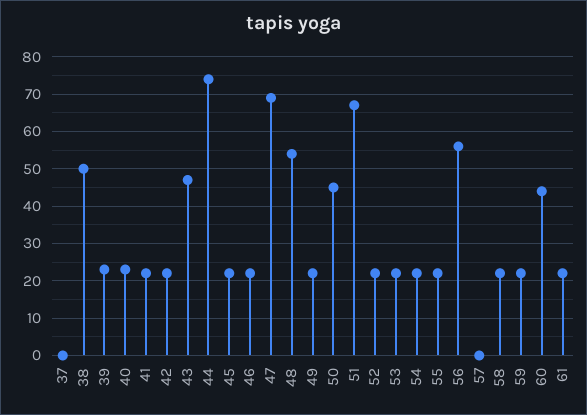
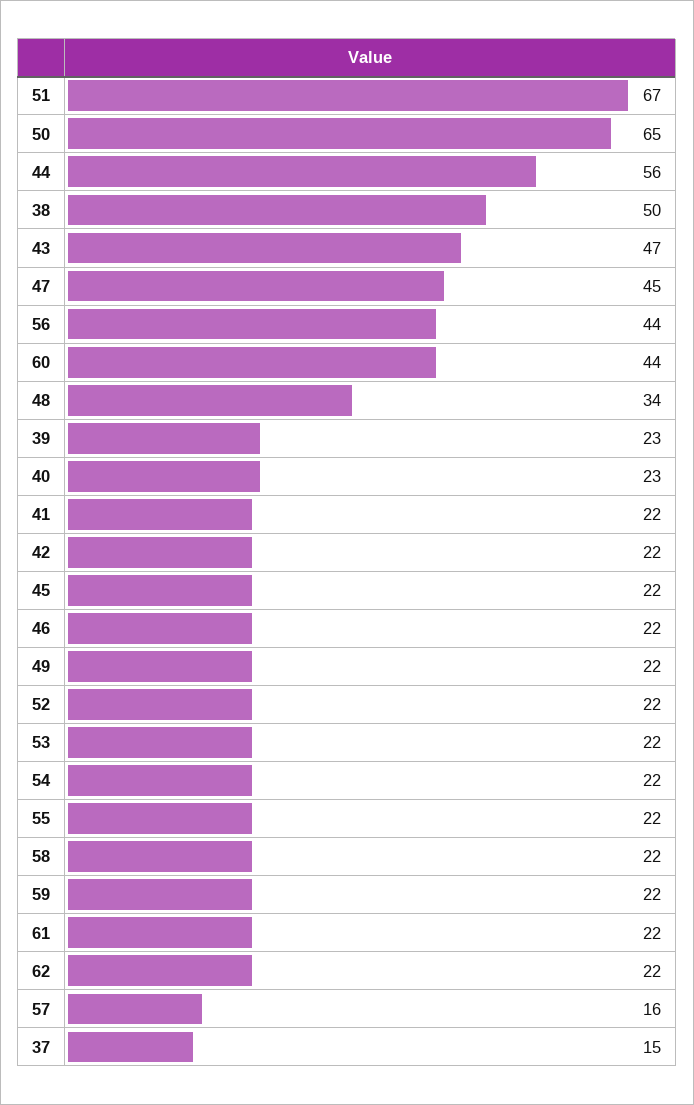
  {
-   "37": 0,
+   "37": 15,
    "38": 50,
    "39": 23,
    "40": 23,
    "41": 22,
    "42": 22,
    "43": 47,
-   "44": 75,
+   "44": 56,
    "45": 22,
    "46": 22,
-   "47": 70,
+   "47": 45,
-   "48": 55,
+   "48": 34,
    "49": 22,
-   "50": 45,
+   "50": 65,
    "51": 67,
    "52": 22,
    "53": 22,
    "54": 22,
    "55": 22,
-   "56": 55,
+   "56": 44,
-   "57": 0,
+   "57": 16,
    "58": 22,
    "59": 22,
    "60": 44,
-   "61": 22
+   "61": 22,
+   "62": 22
  }

